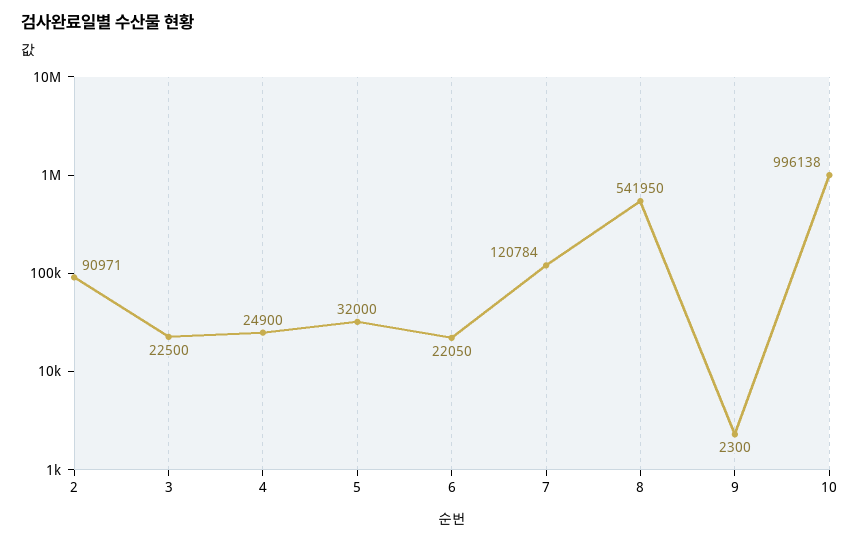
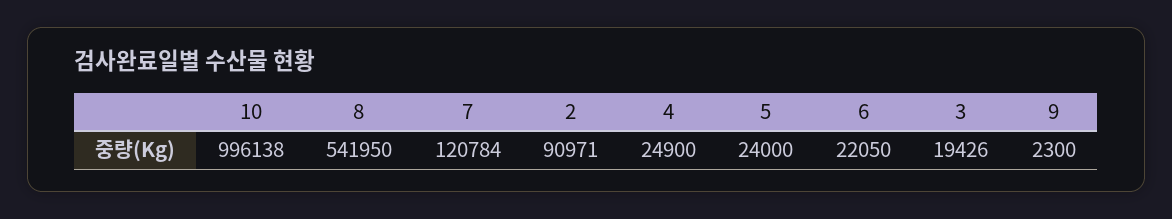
  {
    "2": 90971,
-   "3": 22500,
+   "3": 19426,
    "4": 24900,
-   "5": 32000,
+   "5": 24000,
    "6": 22050,
    "7": 120784,
    "8": 541950,
    "9": 2300,
    "10": 996138
  }

